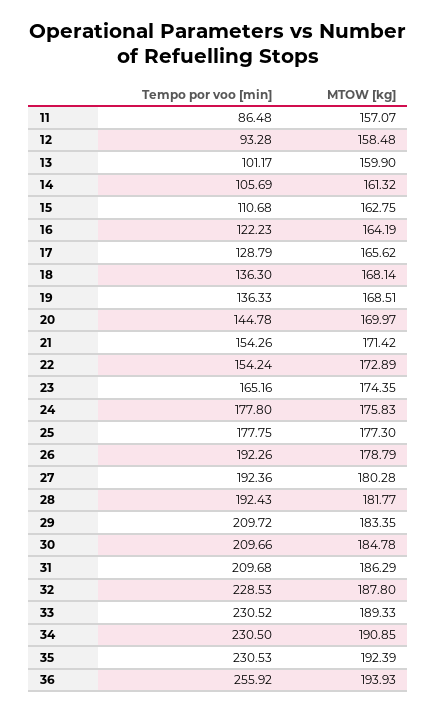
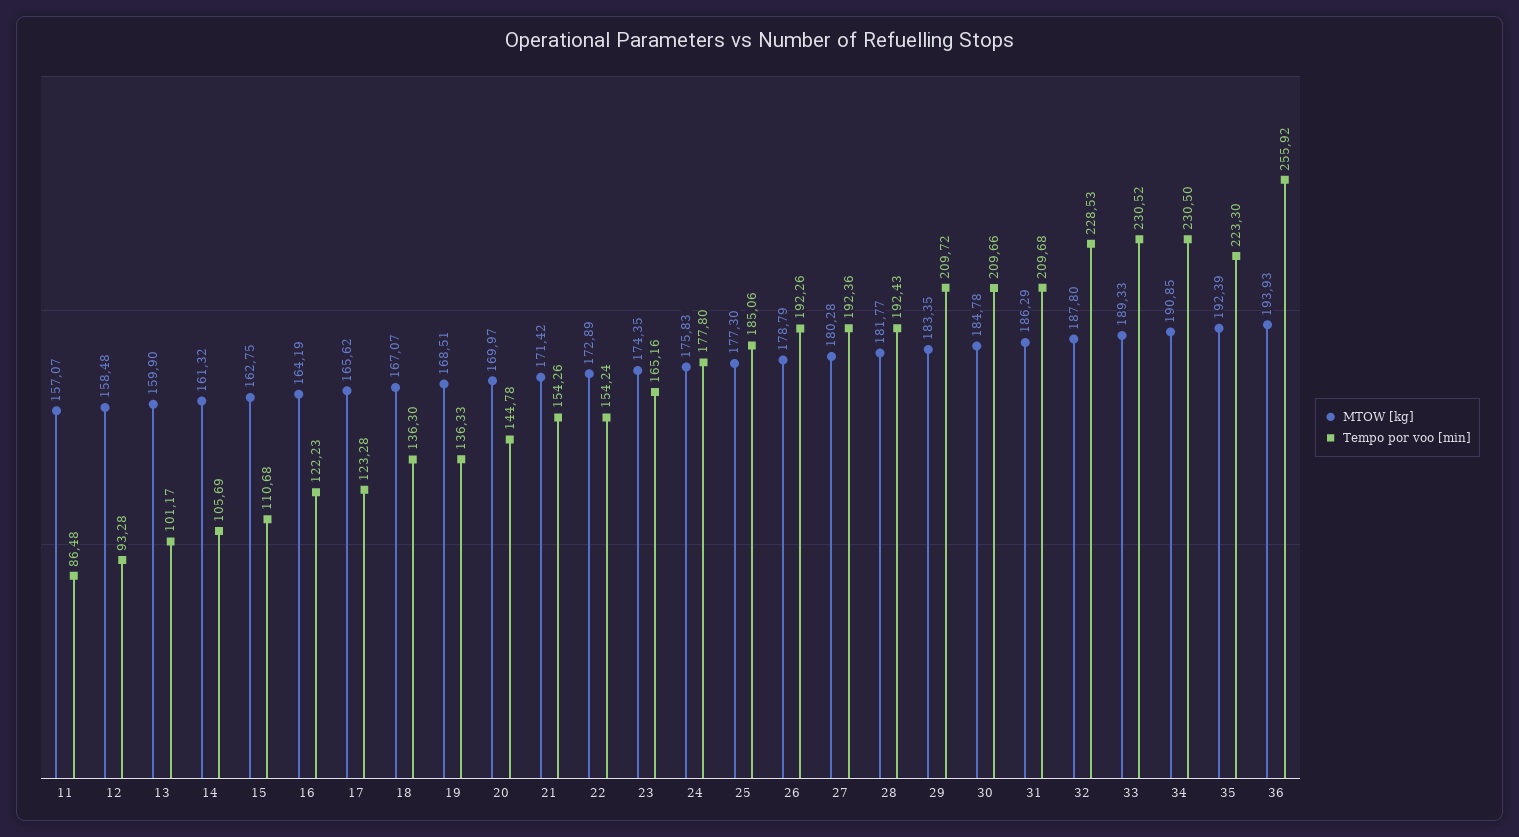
  {
    "Tempo por voo [min]": {
      "11": 86.48,
      "12": 93.28,
      "13": 101.17,
      "14": 105.69,
      "15": 110.68,
      "16": 122.23,
-     "17": 128.79,
+     "17": 123.28,
      "18": 136.3,
      "19": 136.33,
      "20": 144.78,
      "21": 154.26,
      "22": 154.24,
      "23": 165.16,
      "24": 177.8,
-     "25": 177.75,
+     "25": 185.06,
      "26": 192.26,
      "27": 192.36,
      "28": 192.43,
      "29": 209.72,
      "30": 209.66,
      "31": 209.68,
      "32": 228.53,
      "33": 230.52,
      "34": 230.5,
-     "35": 230.53,
+     "35": 223.3,
      "36": 255.92
    },
    "MTOW [kg]": {
      "11": 157.07,
      "12": 158.48,
      "13": 159.9,
      "14": 161.32,
      "15": 162.75,
      "16": 164.19,
      "17": 165.62,
-     "18": 168.14,
+     "18": 167.07,
      "19": 168.51,
      "20": 169.97,
      "21": 171.42,
      "22": 172.89,
      "23": 174.35,
      "24": 175.83,
      "25": 177.3,
      "26": 178.79,
      "27": 180.28,
      "28": 181.77,
      "29": 183.35,
      "30": 184.78,
      "31": 186.29,
      "32": 187.8,
      "33": 189.33,
      "34": 190.85,
      "35": 192.39,
      "36": 193.93
    }
  }

